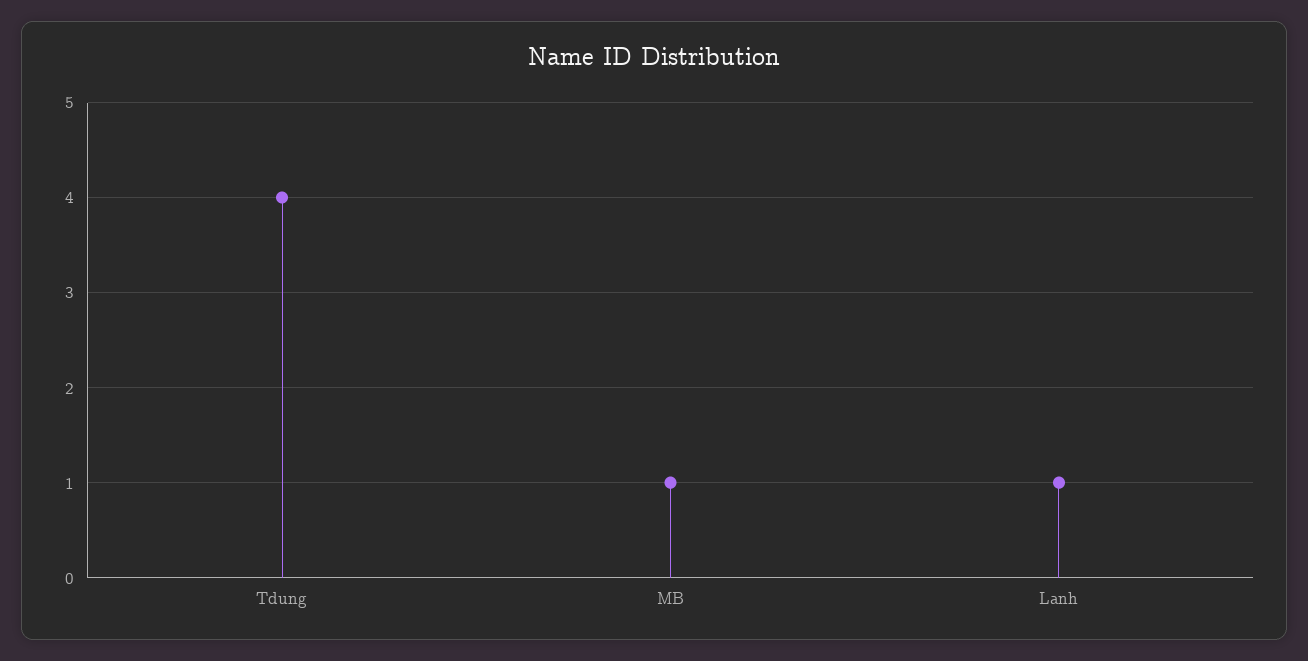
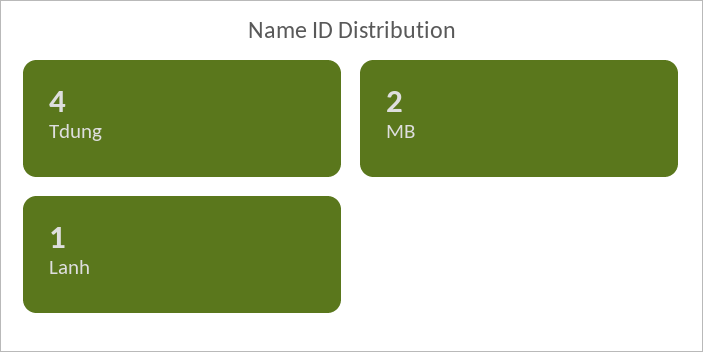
  {
    "Tdung": 4,
-   "MB": 1,
+   "MB": 2,
    "Lanh": 1
  }

